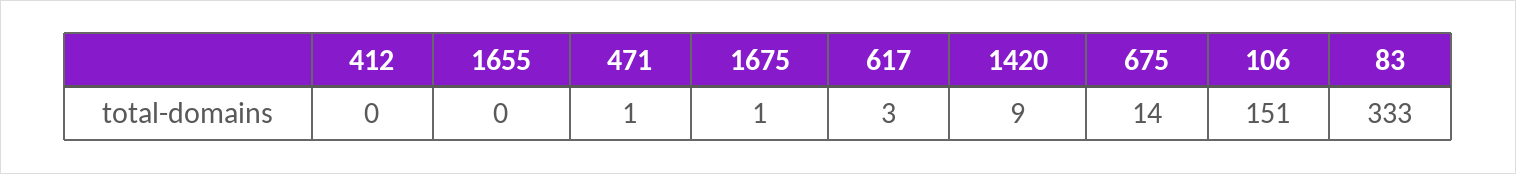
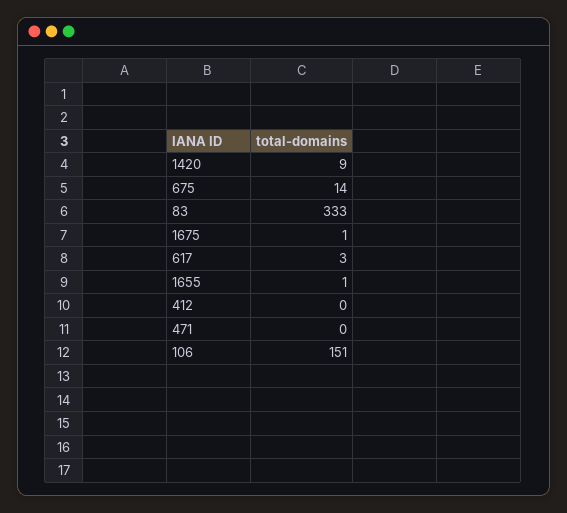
  {
    "412": 0,
-   "1655": 0,
+   "1655": 1,
-   "471": 1,
+   "471": 0,
    "1675": 1,
    "617": 3,
    "1420": 9,
    "675": 14,
    "106": 151,
    "83": 333
  }

